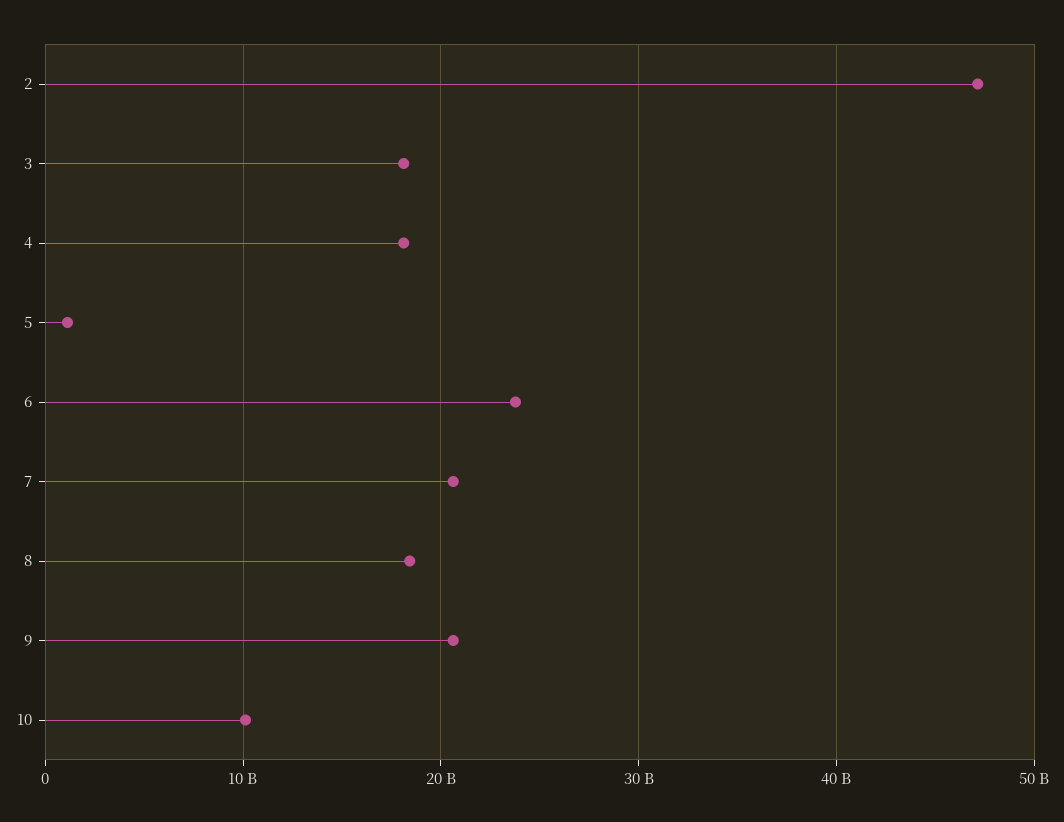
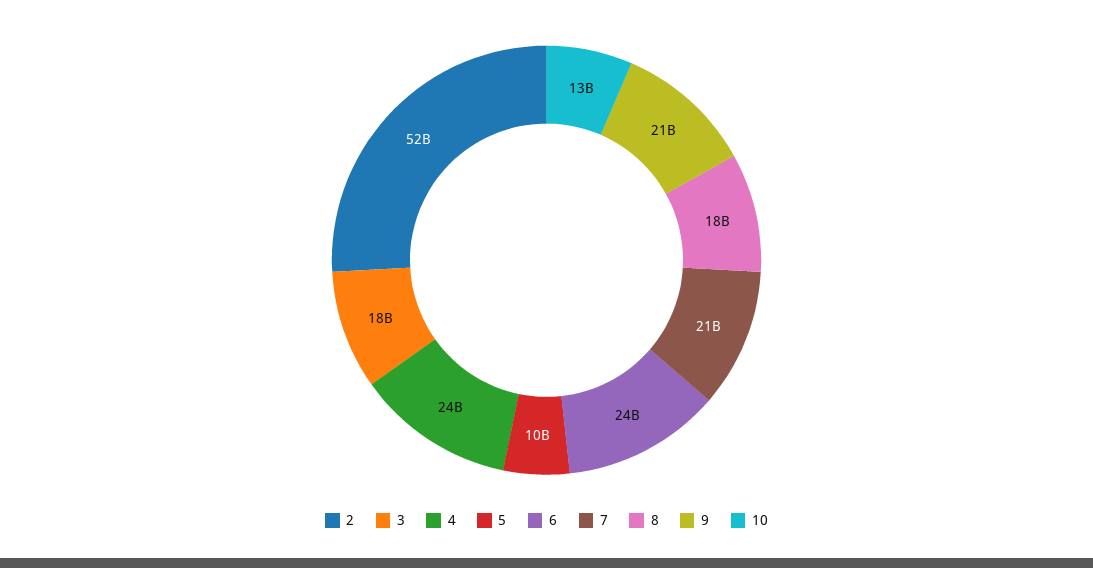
  {
-   "2": 47000000000,
+   "2": 52000000000,
    "3": 18000000000,
-   "4": 18000000000,
+   "4": 24000000000,
-   "5": 1000000000,
+   "5": 10000000000,
    "6": 24000000000,
    "7": 21000000000,
    "8": 18000000000,
    "9": 21000000000,
-   "10": 10000000000
+   "10": 13000000000
  }

